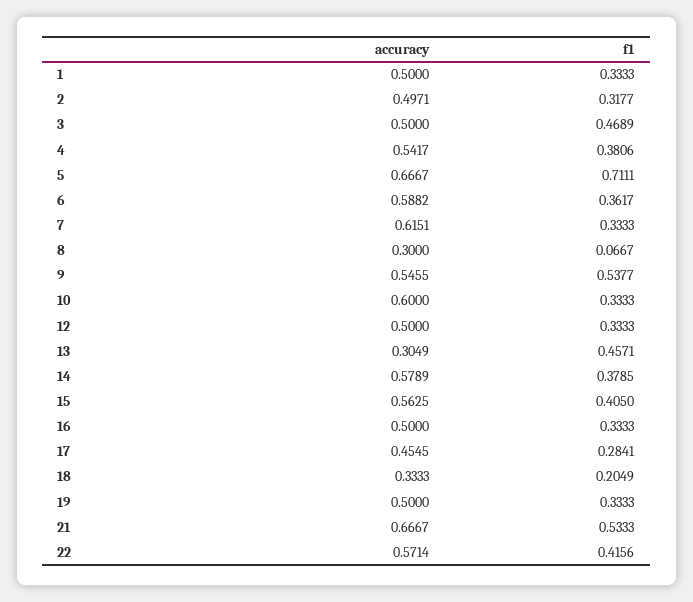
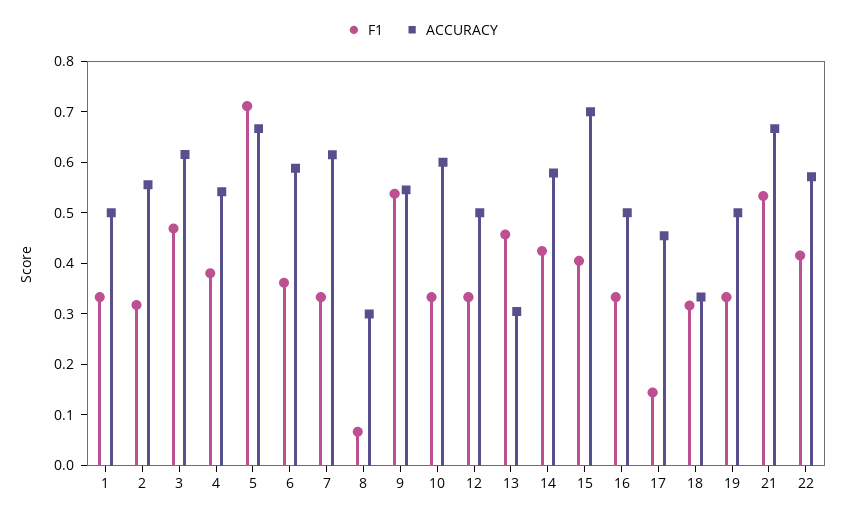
  {
    "accuracy": {
      "1": 0.5,
-     "2": 0.4971,
+     "2": 0.56,
-     "3": 0.5,
+     "3": 0.62,
      "4": 0.5417,
      "5": 0.6667,
      "6": 0.5882,
      "7": 0.6151,
      "8": 0.3,
      "9": 0.5455,
      "10": 0.6,
      "12": 0.5,
      "13": 0.3049,
      "14": 0.5789,
-     "15": 0.5625,
+     "15": 0.7,
      "16": 0.5,
      "17": 0.4545,
      "18": 0.3333,
      "19": 0.5,
      "21": 0.6667,
      "22": 0.5714
    },
    "f1": {
      "1": 0.3333,
      "2": 0.3177,
      "3": 0.4689,
      "4": 0.3806,
      "5": 0.7111,
      "6": 0.3617,
      "7": 0.3333,
      "8": 0.0667,
      "9": 0.5377,
      "10": 0.3333,
      "12": 0.3333,
      "13": 0.4571,
-     "14": 0.3785,
+     "14": 0.42,
      "15": 0.405,
      "16": 0.3333,
-     "17": 0.2841,
+     "17": 0.14,
-     "18": 0.2049,
+     "18": 0.32,
      "19": 0.3333,
      "21": 0.5333,
      "22": 0.4156
    }
  }

